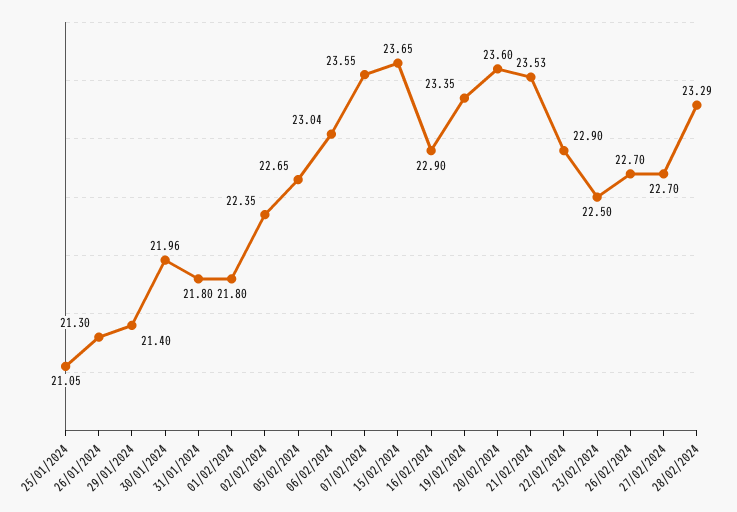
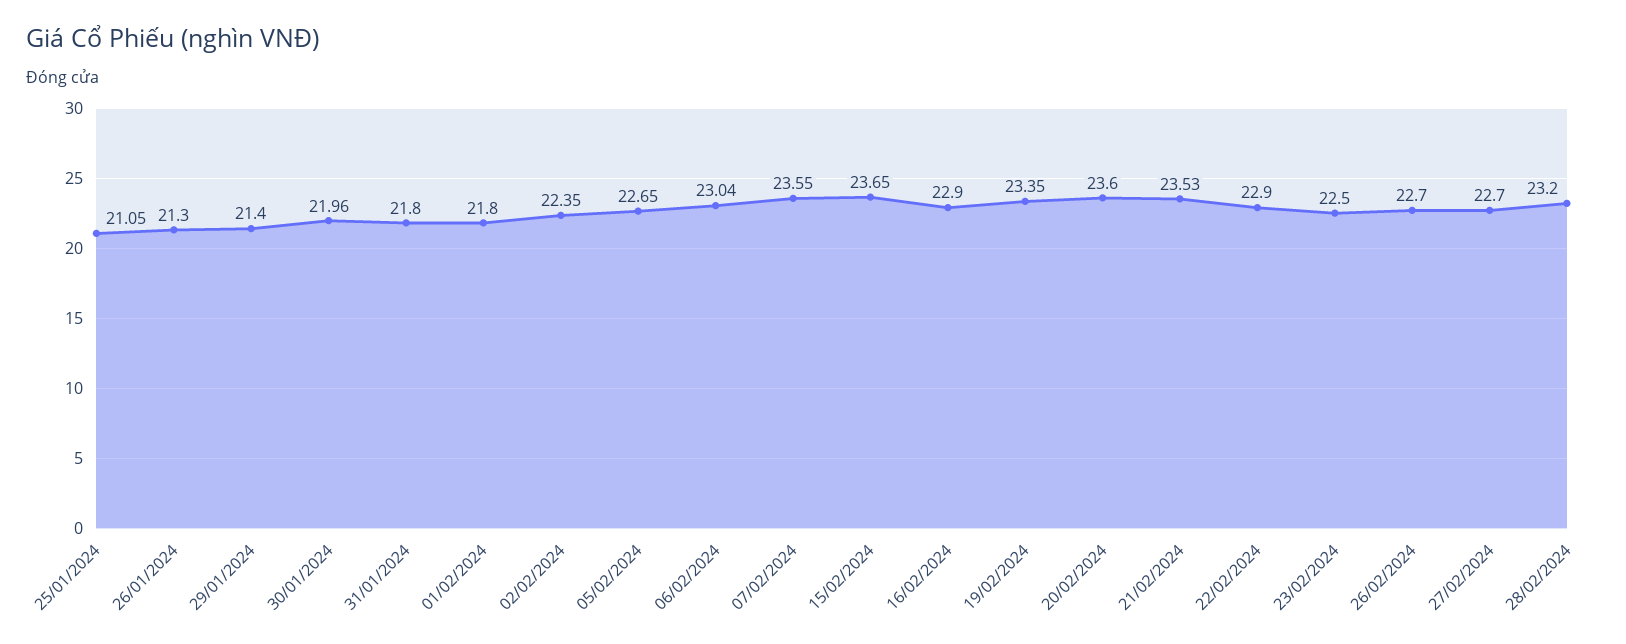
  {
    "25/01/2024": 21.05,
    "26/01/2024": 21.3,
    "29/01/2024": 21.4,
    "30/01/2024": 21.96,
    "31/01/2024": 21.8,
    "01/02/2024": 21.8,
    "02/02/2024": 22.35,
    "05/02/2024": 22.65,
    "06/02/2024": 23.04,
    "07/02/2024": 23.55,
    "15/02/2024": 23.65,
    "16/02/2024": 22.9,
    "19/02/2024": 23.35,
    "20/02/2024": 23.6,
    "21/02/2024": 23.53,
    "22/02/2024": 22.9,
    "23/02/2024": 22.5,
    "26/02/2024": 22.7,
    "27/02/2024": 22.7,
-   "28/02/2024": 23.29
+   "28/02/2024": 23.2
  }

